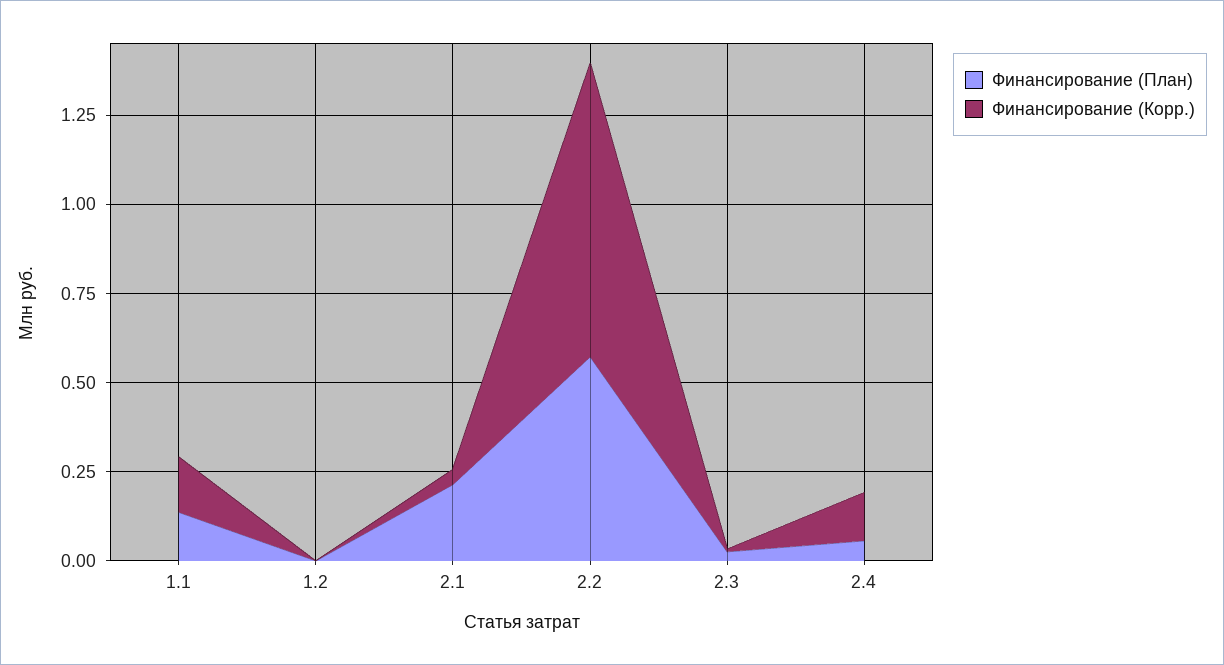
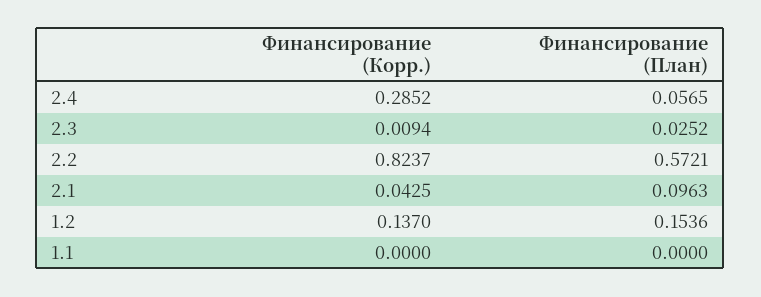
  {
    "Финансирование (План)": {
-     "1.1": 0.15,
+     "1.1": 0,
-     "1.2": 0,
+     "1.2": 0.1536,
-     "2.1": 0.2,
+     "2.1": 0.0963,
      "2.2": 0.5721,
      "2.3": 0.0252,
      "2.4": 0.0565
    },
    "Финансирование (Корр.)": {
-     "1.1": 0.15,
+     "1.1": 0,
-     "1.2": 0,
+     "1.2": 0.137,
      "2.1": 0.0425,
      "2.2": 0.8237,
      "2.3": 0.0094,
-     "2.4": 0.15
+     "2.4": 0.2852
    }
  }

